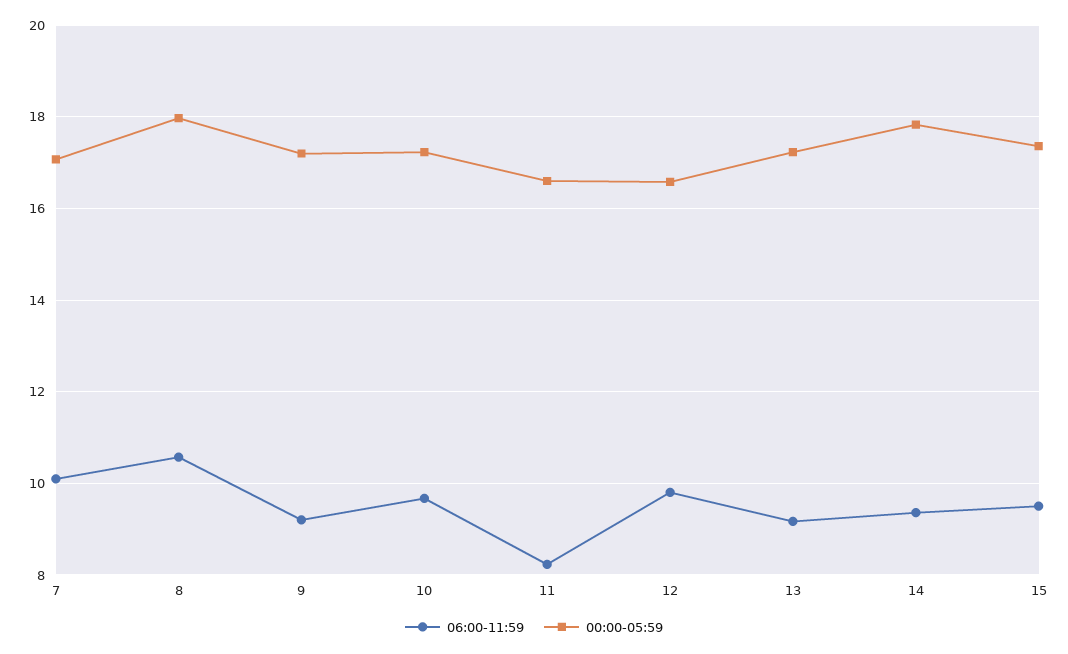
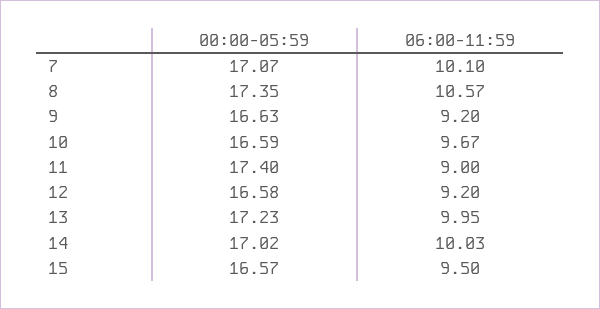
  {
    "06:00-11:59": {
      "7": 10.1,
      "8": 10.57,
      "9": 9.2,
      "10": 9.67,
-     "11": 8.2,
+     "11": 9,
-     "12": 9.8,
+     "12": 9.2,
-     "13": 9.2,
+     "13": 9.95,
-     "14": 9.4,
+     "14": 10.03,
      "15": 9.5
    },
    "00:00-05:59": {
      "7": 17.07,
-     "8": 18,
+     "8": 17.35,
-     "9": 17.2,
+     "9": 16.63,
-     "10": 17.2,
+     "10": 16.59,
-     "11": 16.6,
+     "11": 17.4,
      "12": 16.58,
      "13": 17.23,
-     "14": 17.8,
+     "14": 17.02,
-     "15": 17.4
+     "15": 16.57
    }
  }

